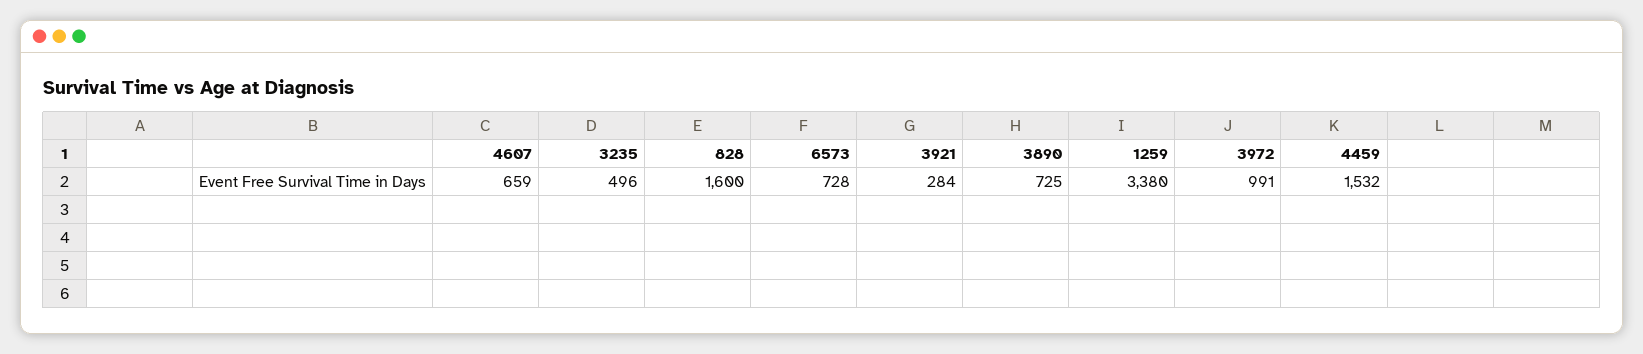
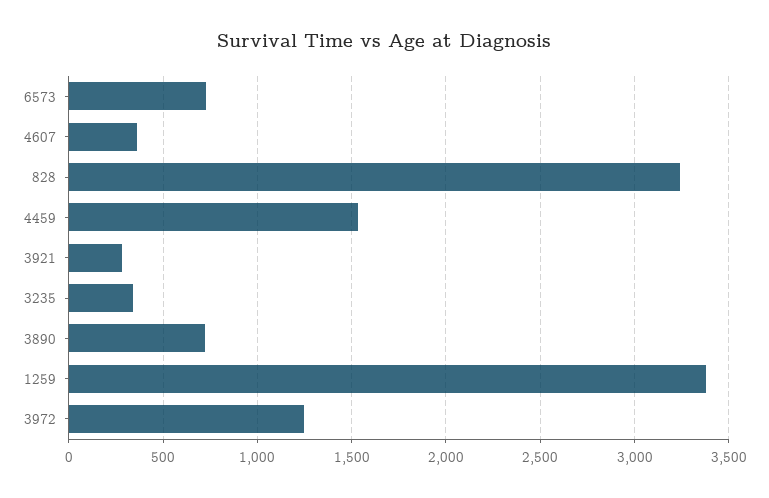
  {
-   "4607": 659,
+   "4607": 350,
-   "3235": 496,
+   "3235": 350,
-   "828": 1600,
+   "828": 3250,
    "6573": 728,
    "3921": 284,
    "3890": 725,
    "1259": 3380,
-   "3972": 991,
+   "3972": 1250,
    "4459": 1532
  }

